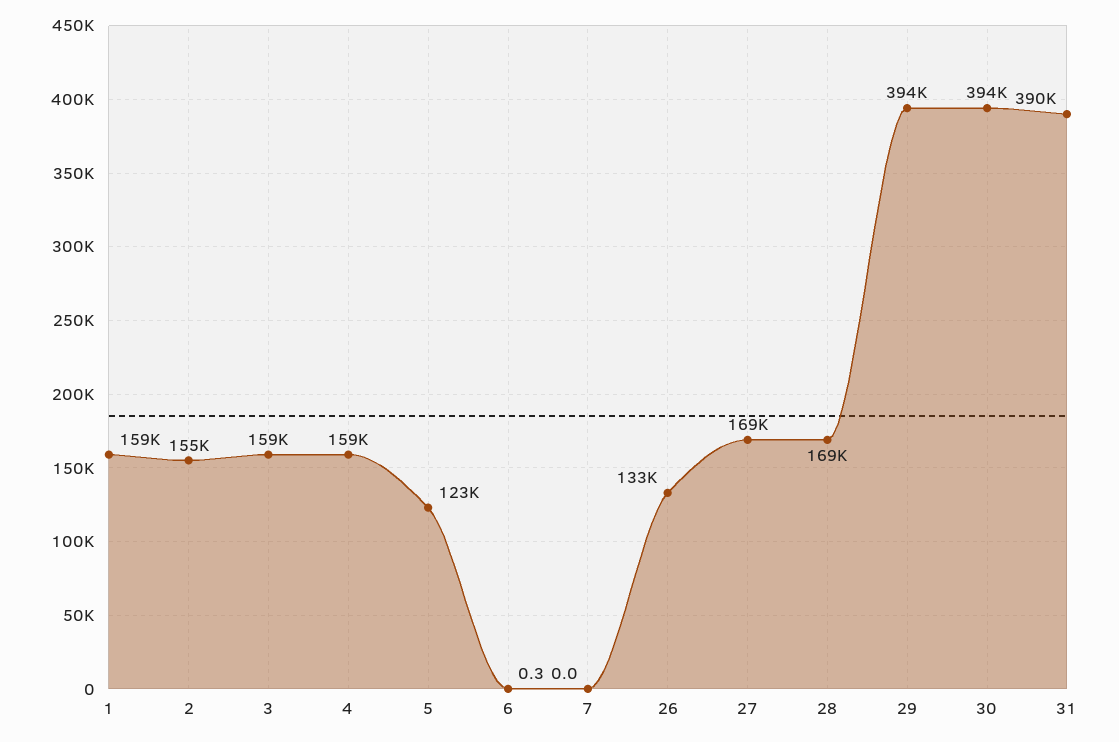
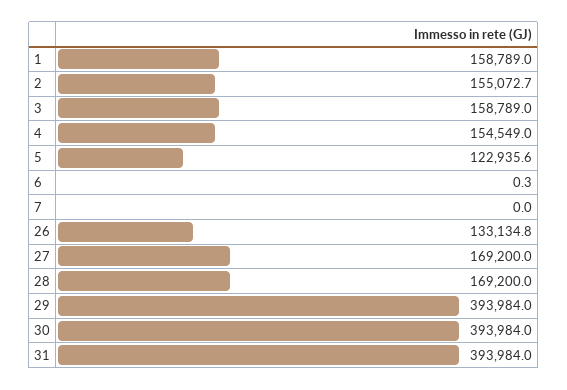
  {
    "1": 158789,
    "2": 155072.7,
    "3": 158789,
-   "4": 159000,
+   "4": 154549,
    "5": 122935.6,
    "6": 0.3,
    "7": 0,
    "26": 133134.8,
    "27": 169200,
    "28": 169200,
    "29": 393984,
    "30": 393984,
-   "31": 390000
+   "31": 393984
  }

